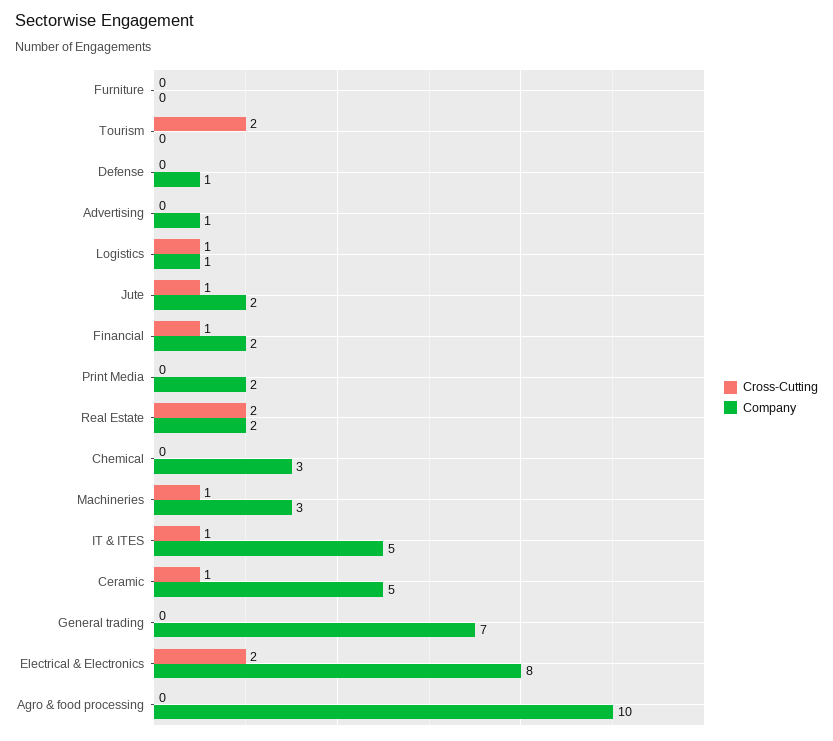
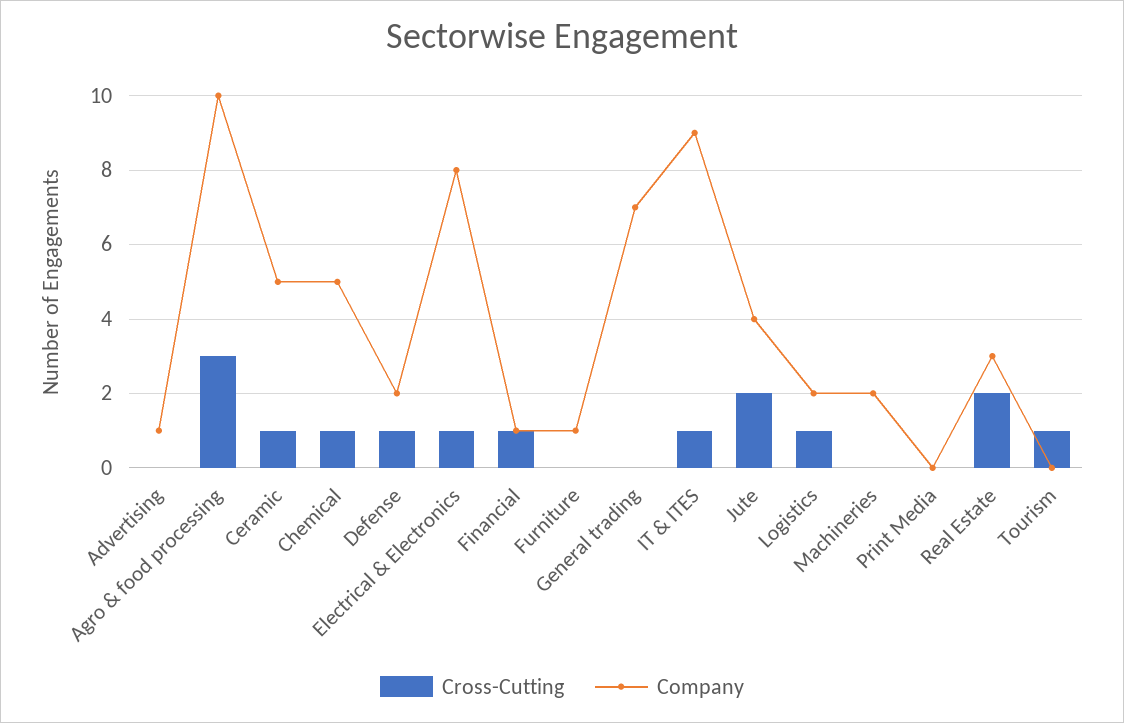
  {
    "Cross-Cutting": {
      "Furniture": 0,
-     "Tourism": 2,
+     "Tourism": 1,
-     "Defense": 0,
+     "Defense": 1,
      "Advertising": 0,
      "Logistics": 1,
-     "Jute": 1,
+     "Jute": 2,
      "Financial": 1,
      "Print Media": 0,
      "Real Estate": 2,
-     "Chemical": 0,
+     "Chemical": 1,
-     "Machineries": 1,
+     "Machineries": 0,
      "IT & ITES": 1,
      "Ceramic": 1,
      "General trading": 0,
-     "Electrical & Electronics": 2,
+     "Electrical & Electronics": 1,
-     "Agro & food processing": 0
+     "Agro & food processing": 3
    },
    "Company": {
-     "Furniture": 0,
+     "Furniture": 1,
      "Tourism": 0,
-     "Defense": 1,
+     "Defense": 2,
      "Advertising": 1,
-     "Logistics": 1,
+     "Logistics": 2,
-     "Jute": 2,
+     "Jute": 4,
-     "Financial": 2,
+     "Financial": 1,
-     "Print Media": 2,
+     "Print Media": 0,
-     "Real Estate": 2,
+     "Real Estate": 3,
-     "Chemical": 3,
+     "Chemical": 5,
-     "Machineries": 3,
+     "Machineries": 2,
-     "IT & ITES": 5,
+     "IT & ITES": 9,
      "Ceramic": 5,
      "General trading": 7,
      "Electrical & Electronics": 8,
      "Agro & food processing": 10
    }
  }

